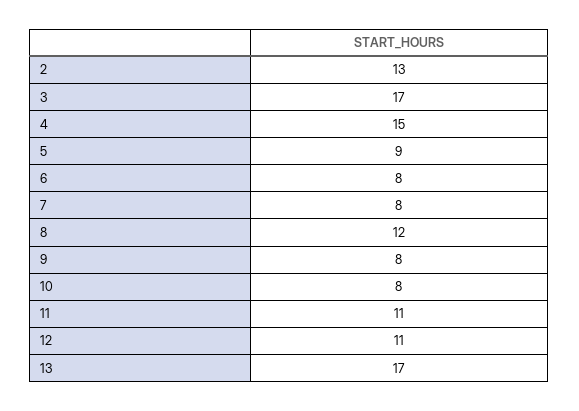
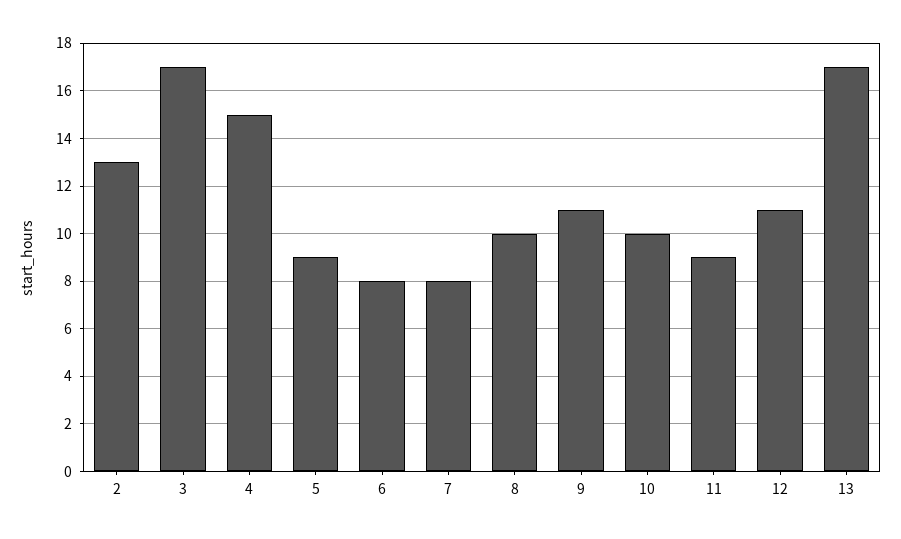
  {
    "2": 13,
    "3": 17,
    "4": 15,
    "5": 9,
    "6": 8,
    "7": 8,
-   "8": 12,
+   "8": 10,
-   "9": 8,
+   "9": 11,
-   "10": 8,
+   "10": 10,
-   "11": 11,
+   "11": 9,
    "12": 11,
    "13": 17
  }

